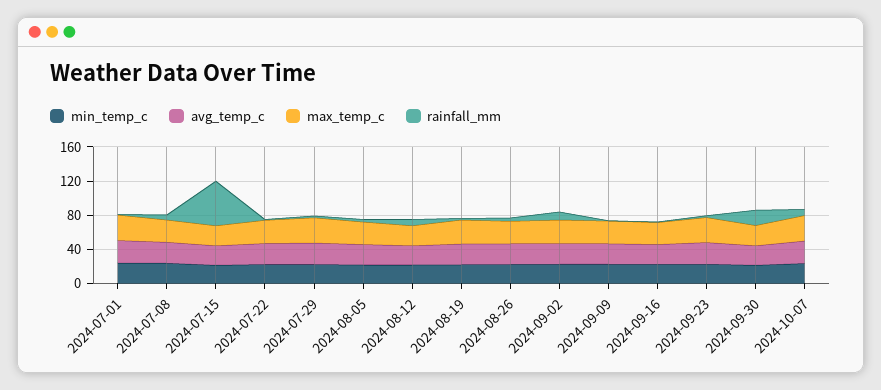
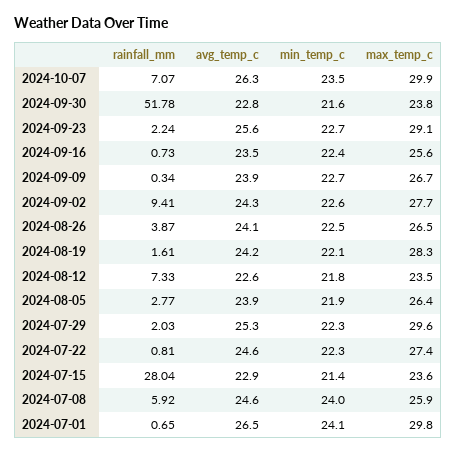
  {
    "min_temp_c": {
      "2024-07-01": 24.1,
      "2024-07-08": 24,
      "2024-07-15": 21.4,
      "2024-07-22": 22.3,
      "2024-07-29": 22.3,
      "2024-08-05": 21.9,
      "2024-08-12": 21.8,
      "2024-08-19": 22.1,
      "2024-08-26": 22.5,
      "2024-09-02": 22.6,
      "2024-09-09": 22.7,
      "2024-09-16": 22.4,
      "2024-09-23": 22.7,
      "2024-09-30": 21.6,
      "2024-10-07": 23.5
    },
    "avg_temp_c": {
      "2024-07-01": 26.5,
      "2024-07-08": 24.6,
      "2024-07-15": 22.9,
      "2024-07-22": 24.6,
      "2024-07-29": 25.3,
      "2024-08-05": 23.9,
      "2024-08-12": 22.6,
      "2024-08-19": 24.2,
      "2024-08-26": 24.1,
      "2024-09-02": 24.3,
      "2024-09-09": 23.9,
      "2024-09-16": 23.5,
      "2024-09-23": 25.6,
      "2024-09-30": 22.8,
      "2024-10-07": 26.3
    },
    "max_temp_c": {
      "2024-07-01": 29.8,
      "2024-07-08": 25.9,
      "2024-07-15": 23.6,
      "2024-07-22": 27.4,
      "2024-07-29": 29.6,
      "2024-08-05": 26.4,
      "2024-08-12": 23.5,
      "2024-08-19": 28.3,
      "2024-08-26": 26.5,
      "2024-09-02": 27.7,
      "2024-09-09": 26.7,
      "2024-09-16": 25.6,
      "2024-09-23": 29.1,
      "2024-09-30": 23.8,
      "2024-10-07": 29.9
    },
    "rainfall_mm": {
      "2024-07-01": 0.65,
      "2024-07-08": 5.92,
-     "2024-07-15": 50,
+     "2024-07-15": 28.04,
      "2024-07-22": 0.81,
      "2024-07-29": 2.03,
      "2024-08-05": 2.77,
      "2024-08-12": 7.33,
      "2024-08-19": 1.61,
      "2024-08-26": 3.87,
      "2024-09-02": 9.41,
      "2024-09-09": 0.34,
      "2024-09-16": 0.73,
      "2024-09-23": 2.24,
-     "2024-09-30": 20,
+     "2024-09-30": 51.78,
      "2024-10-07": 7.07
    }
  }

